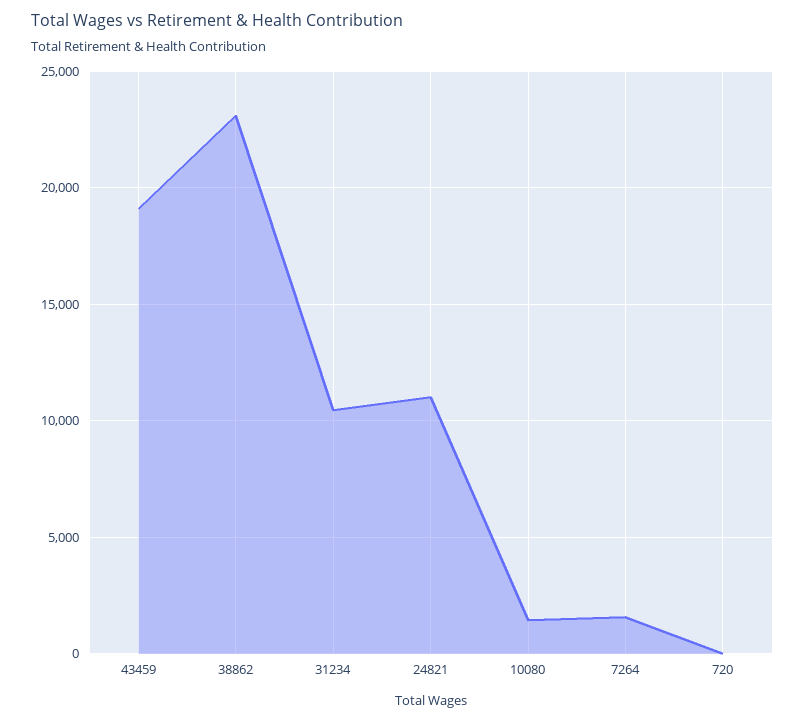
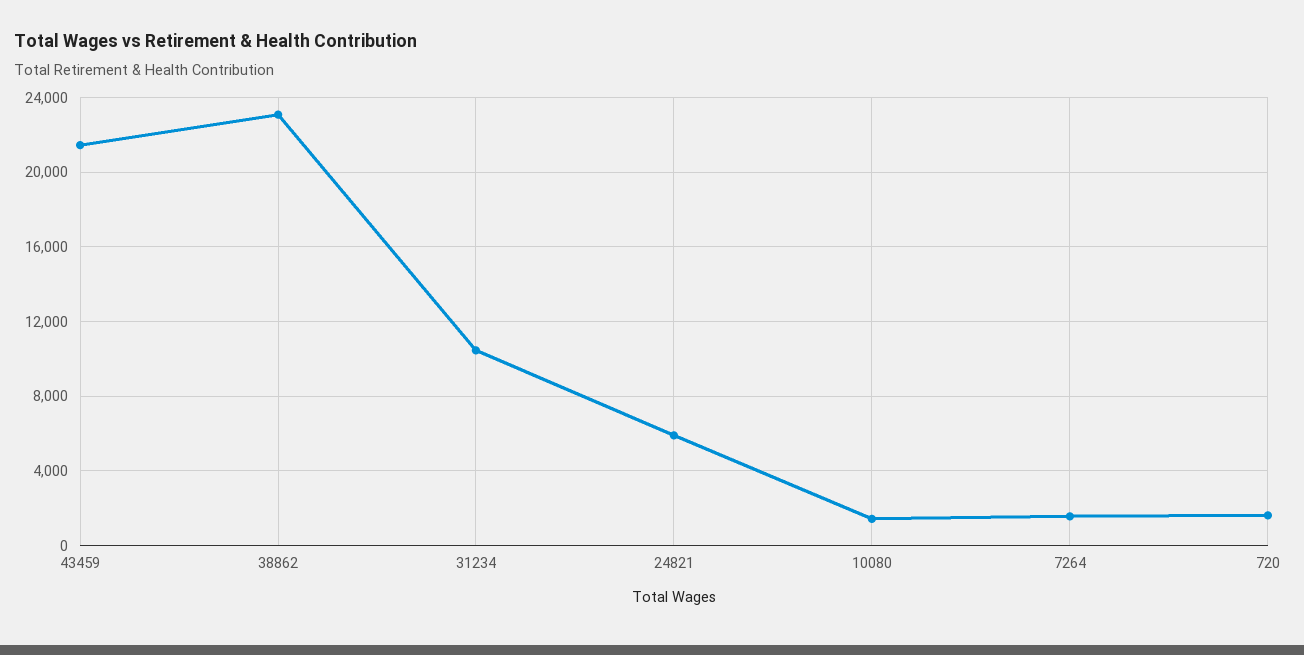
  {
-   "43459": 19000,
+   "43459": 21500,
    "38862": 23000,
    "31234": 10500,
-   "24821": 11000,
+   "24821": 6000,
    "10080": 1500,
    "7264": 1500,
-   "720": 0
+   "720": 1500
  }

